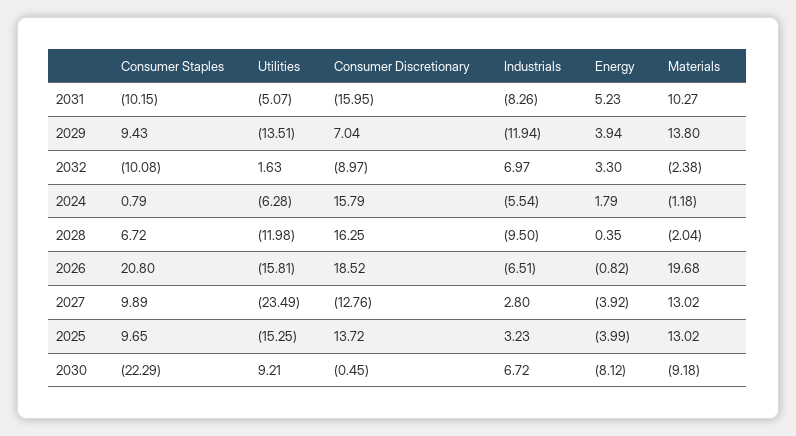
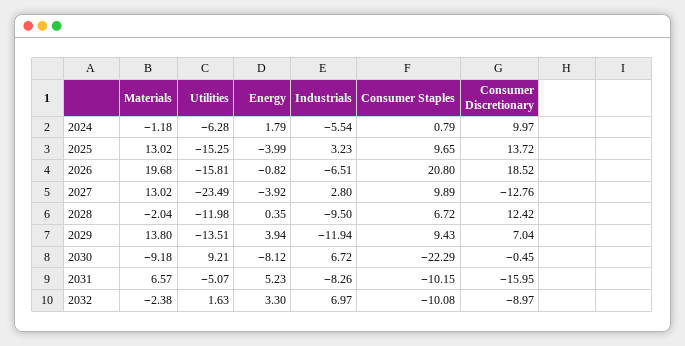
  {
    "Consumer Staples": {
      "2031": -10.15,
      "2029": 9.43,
      "2032": -10.08,
      "2024": 0.79,
      "2028": 6.72,
      "2026": 20.8,
      "2027": 9.89,
      "2025": 9.65,
      "2030": -22.29
    },
    "Utilities": {
      "2031": -5.07,
      "2029": -13.51,
      "2032": 1.63,
      "2024": -6.28,
      "2028": -11.98,
      "2026": -15.81,
      "2027": -23.49,
      "2025": -15.25,
      "2030": 9.21
    },
    "Consumer Discretionary": {
      "2031": -15.95,
      "2029": 7.04,
      "2032": -8.97,
-     "2024": 15.79,
+     "2024": 9.97,
-     "2028": 16.25,
+     "2028": 12.42,
      "2026": 18.52,
      "2027": -12.76,
      "2025": 13.72,
      "2030": -0.45
    },
    "Industrials": {
      "2031": -8.26,
      "2029": -11.94,
      "2032": 6.97,
      "2024": -5.54,
      "2028": -9.5,
      "2026": -6.51,
      "2027": 2.8,
      "2025": 3.23,
      "2030": 6.72
    },
    "Energy": {
      "2031": 5.23,
      "2029": 3.94,
      "2032": 3.3,
      "2024": 1.79,
      "2028": 0.35,
      "2026": -0.82,
      "2027": -3.92,
      "2025": -3.99,
      "2030": -8.12
    },
    "Materials": {
-     "2031": 10.27,
+     "2031": 6.57,
      "2029": 13.8,
      "2032": -2.38,
      "2024": -1.18,
      "2028": -2.04,
      "2026": 19.68,
      "2027": 13.02,
      "2025": 13.02,
      "2030": -9.18
    }
  }

